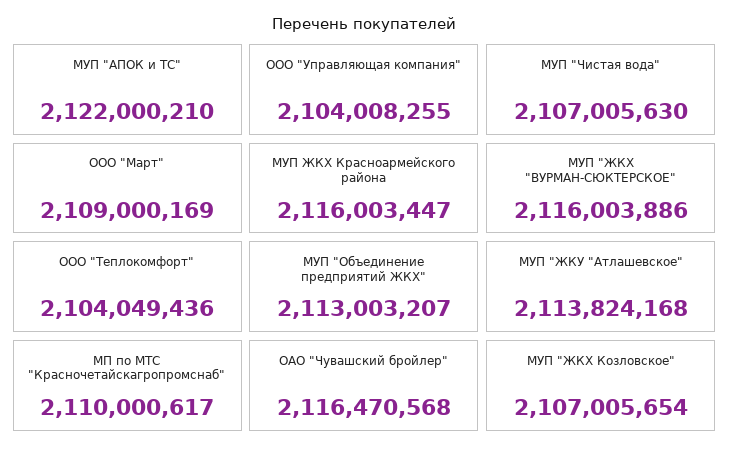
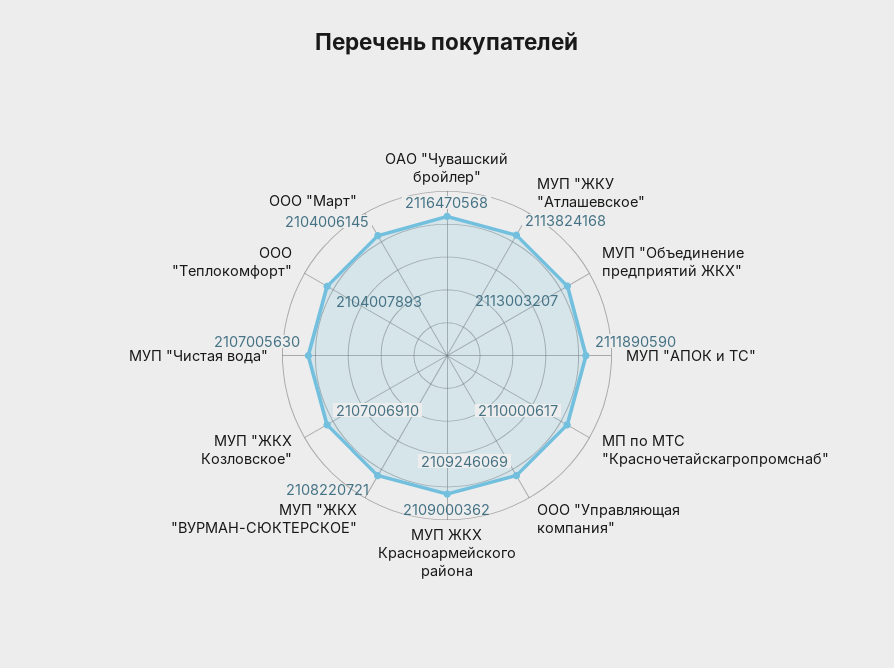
  {
-   "МУП \"АПОК и ТС\"": 2122000210,
+   "МУП \"АПОК и ТС\"": 2111890590,
-   "ООО \"Управляющая компания\"": 2104008255,
+   "ООО \"Управляющая компания\"": 2109246069,
    "МУП \"Чистая вода\"": 2107005630,
-   "ООО \"Март\"": 2109000169,
+   "ООО \"Март\"": 2104006145,
-   "МУП ЖКХ Красноармейского района": 2116003447,
+   "МУП ЖКХ Красноармейского района": 2109000362,
-   "МУП \"ЖКХ \"ВУРМАН-СЮКТЕРСКОЕ\"": 2116003886,
+   "МУП \"ЖКХ \"ВУРМАН-СЮКТЕРСКОЕ\"": 2108220721,
-   "ООО \"Теплокомфорт\"": 2104049436,
+   "ООО \"Теплокомфорт\"": 2104007893,
    "МУП \"Объединение предприятий ЖКХ\"": 2113003207,
    "МУП \"ЖКУ \"Атлашевское\"": 2113824168,
    "МП по МТС \"Красночетайскагропромснаб\"": 2110000617,
    "ОАО \"Чувашский бройлер\"": 2116470568,
-   "МУП \"ЖКХ Козловское\"": 2107005654
+   "МУП \"ЖКХ Козловское\"": 2107006910
  }

